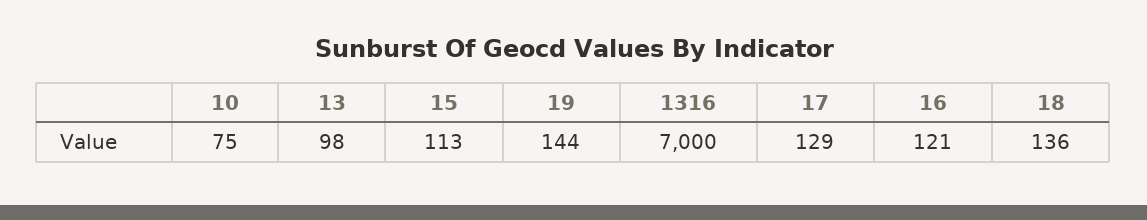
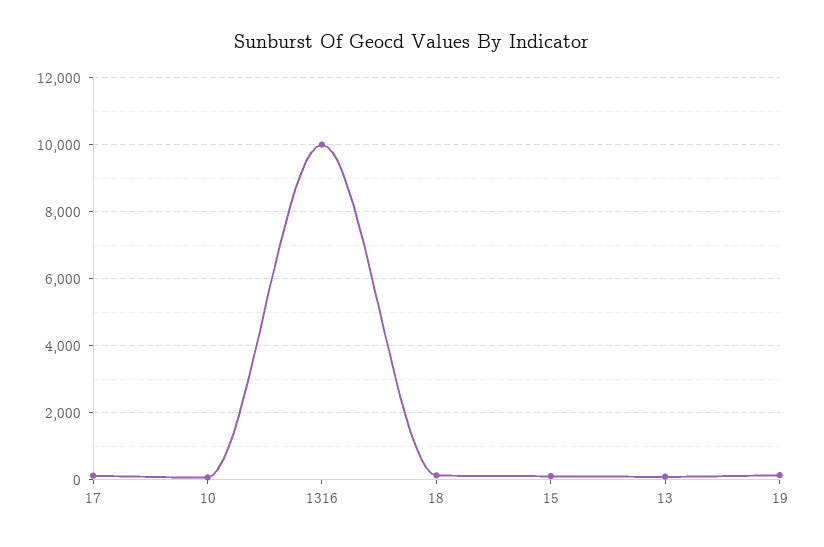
  {
    "10": 75,
    "13": 98,
    "15": 113,
    "19": 144,
-   "1316": 7000,
+   "1316": 10000,
    "17": 129,
-   "16": 121,
    "18": 136
  }

